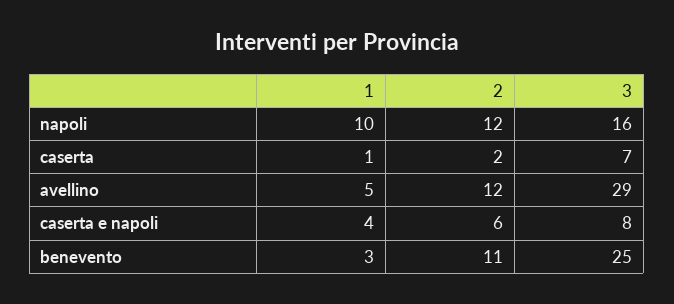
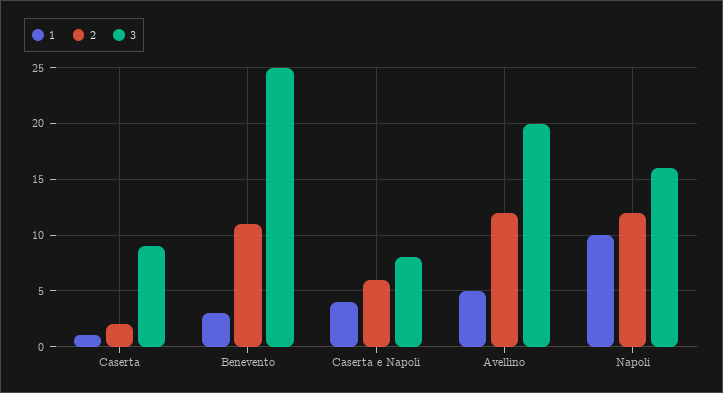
  {
    "1": {
      "napoli": 10,
      "caserta": 1,
      "avellino": 5,
      "caserta e napoli": 4,
      "benevento": 3
    },
    "2": {
      "napoli": 12,
      "caserta": 2,
      "avellino": 12,
      "caserta e napoli": 6,
      "benevento": 11
    },
    "3": {
      "napoli": 16,
-     "caserta": 7,
+     "caserta": 9,
-     "avellino": 29,
+     "avellino": 20,
      "caserta e napoli": 8,
      "benevento": 25
    }
  }

